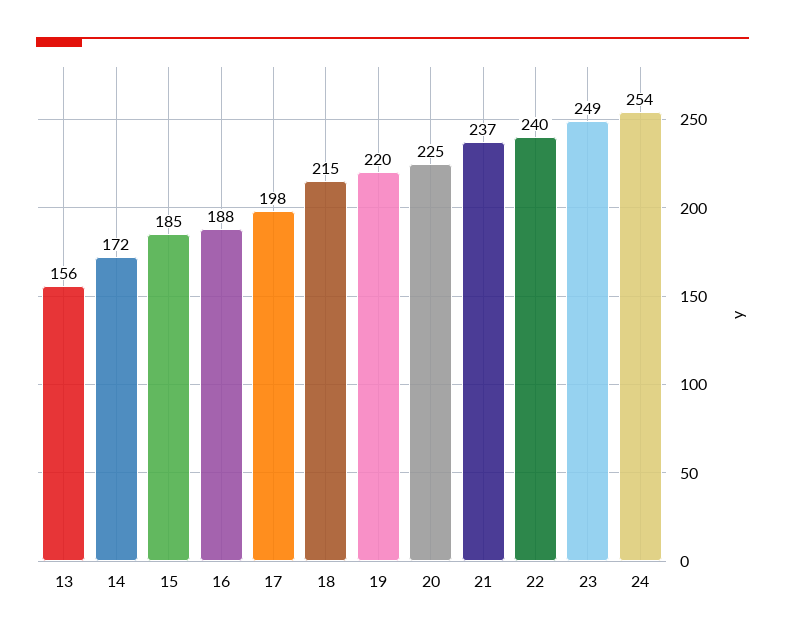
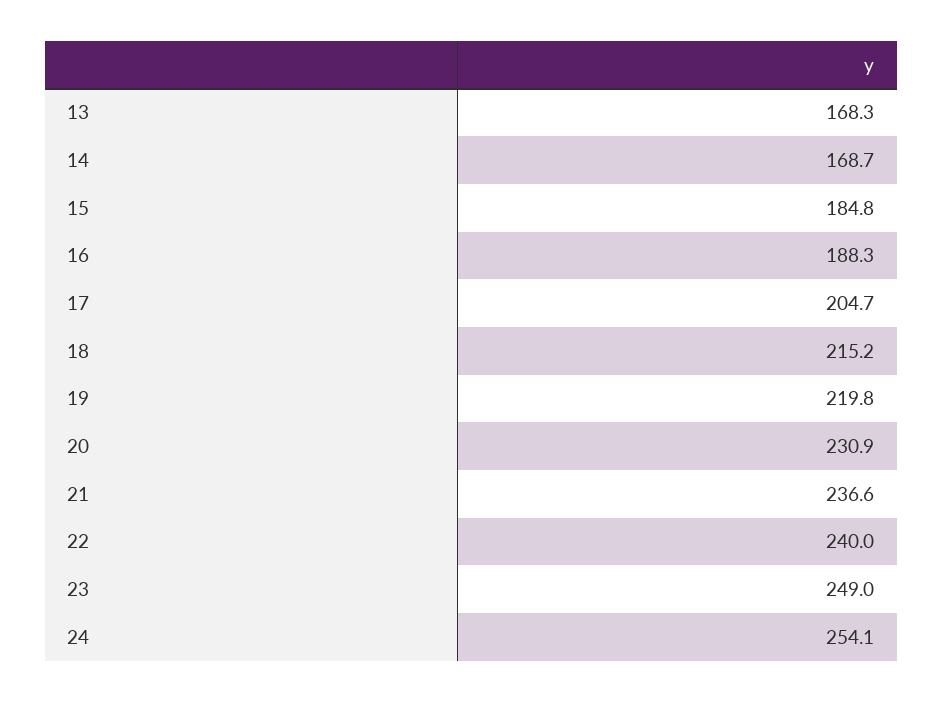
  {
-   "13": 156,
+   "13": 168.3,
-   "14": 172,
+   "14": 168.7,
    "15": 184.8,
    "16": 188.3,
-   "17": 198,
+   "17": 204.7,
    "18": 215.2,
    "19": 219.8,
-   "20": 225,
+   "20": 230.9,
    "21": 236.6,
    "22": 240,
    "23": 249,
    "24": 254.1
  }

